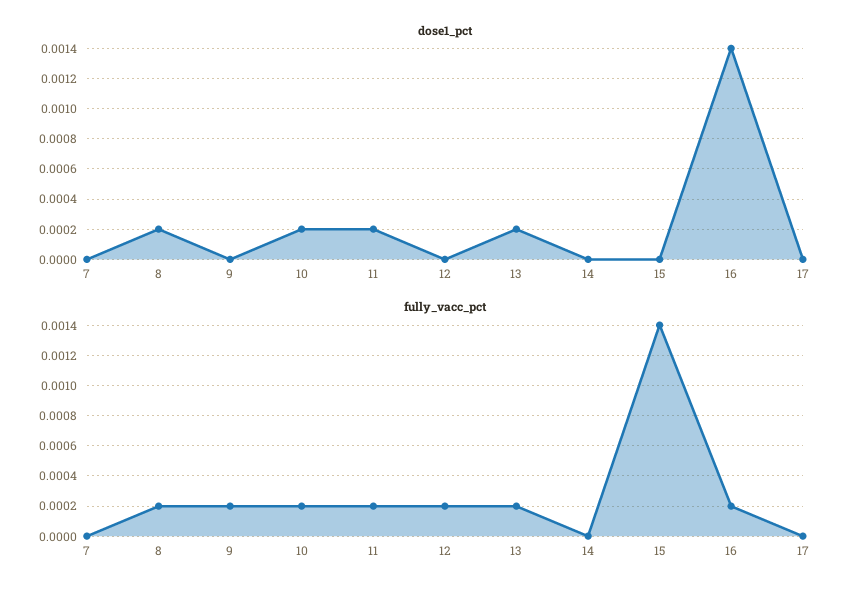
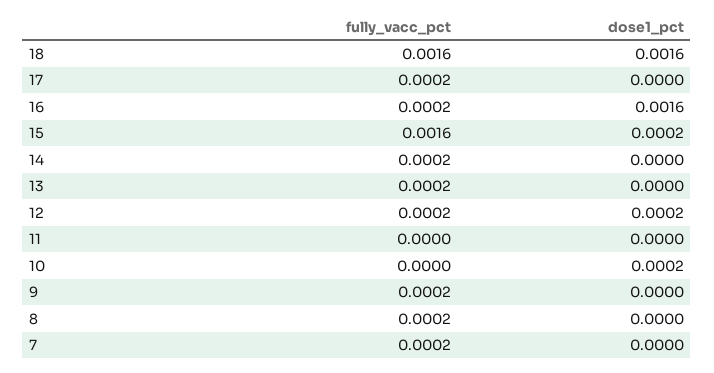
  {
    "dose1_pct": {
      "7": 0,
-     "8": 0.0002,
+     "8": 0,
      "9": 0,
      "10": 0.0002,
-     "11": 0.0002,
+     "11": 0,
-     "12": 0,
+     "12": 0.0002,
-     "13": 0.0002,
+     "13": 0,
      "14": 0,
-     "15": 0,
+     "15": 0.0002,
-     "16": 0.0014,
+     "16": 0.0016,
-     "17": 0
+     "17": 0,
+     "18": 0.0016
    },
    "fully_vacc_pct": {
-     "7": 0,
+     "7": 0.0002,
      "8": 0.0002,
      "9": 0.0002,
-     "10": 0.0002,
+     "10": 0,
-     "11": 0.0002,
+     "11": 0,
      "12": 0.0002,
      "13": 0.0002,
-     "14": 0,
+     "14": 0.0002,
-     "15": 0.0014,
+     "15": 0.0016,
      "16": 0.0002,
-     "17": 0
+     "17": 0.0002,
+     "18": 0.0016
    }
  }

